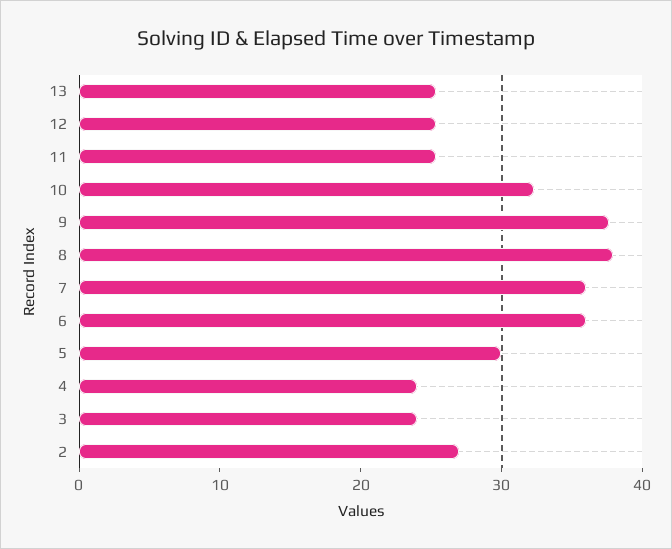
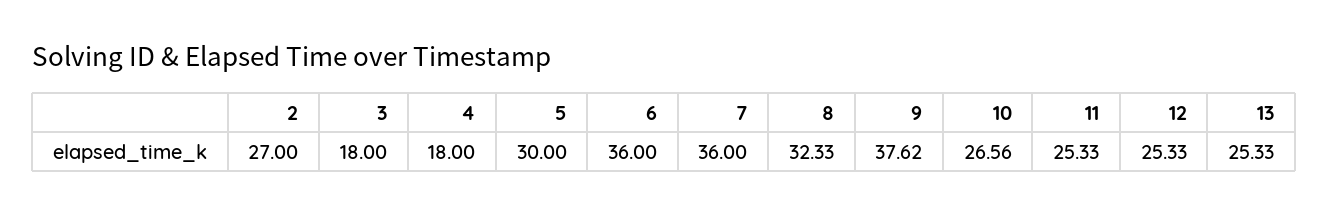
  {
    "13": 25.33,
    "12": 25.33,
    "11": 25.33,
-   "10": 32,
+   "10": 26.56,
    "9": 37.62,
-   "8": 38,
+   "8": 32.33,
    "7": 36,
    "6": 36,
    "5": 30,
-   "4": 24,
+   "4": 18,
-   "3": 24,
+   "3": 18,
    "2": 27
  }

